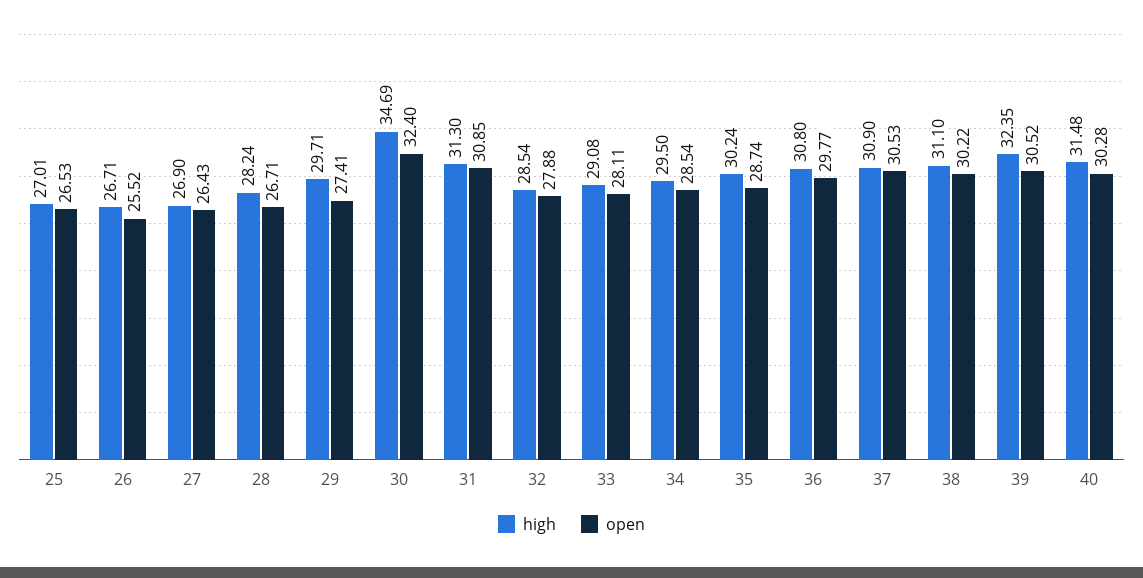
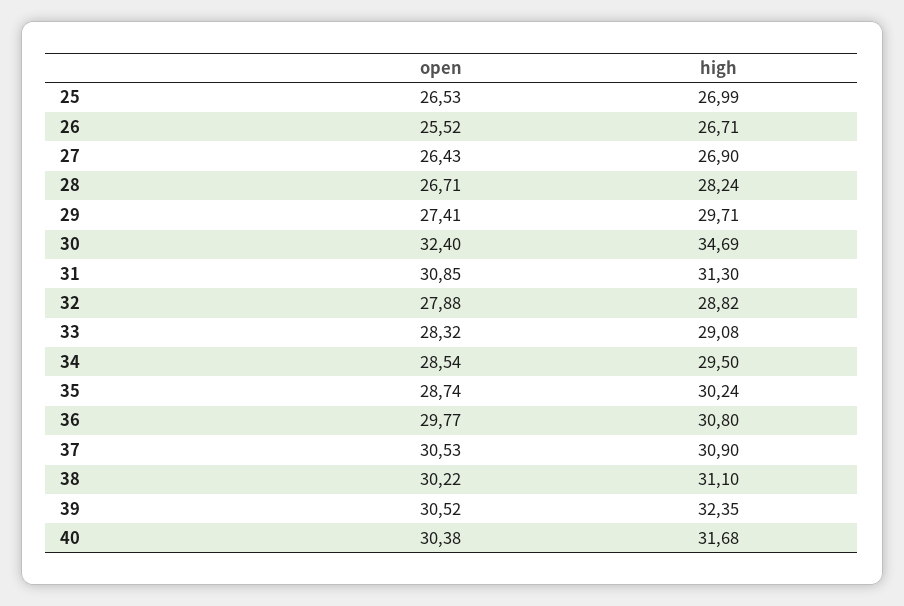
  {
    "high": {
-     "25": 27.01,
+     "25": 26.99,
      "26": 26.71,
      "27": 26.9,
      "28": 28.24,
      "29": 29.71,
      "30": 34.69,
      "31": 31.3,
-     "32": 28.54,
+     "32": 28.82,
      "33": 29.08,
      "34": 29.5,
      "35": 30.24,
      "36": 30.8,
      "37": 30.9,
      "38": 31.1,
      "39": 32.35,
-     "40": 31.48
+     "40": 31.68
    },
    "open": {
      "25": 26.53,
      "26": 25.52,
      "27": 26.43,
      "28": 26.71,
      "29": 27.41,
      "30": 32.4,
      "31": 30.85,
      "32": 27.88,
-     "33": 28.11,
+     "33": 28.32,
      "34": 28.54,
      "35": 28.74,
      "36": 29.77,
      "37": 30.53,
      "38": 30.22,
      "39": 30.52,
-     "40": 30.28
+     "40": 30.38
    }
  }

